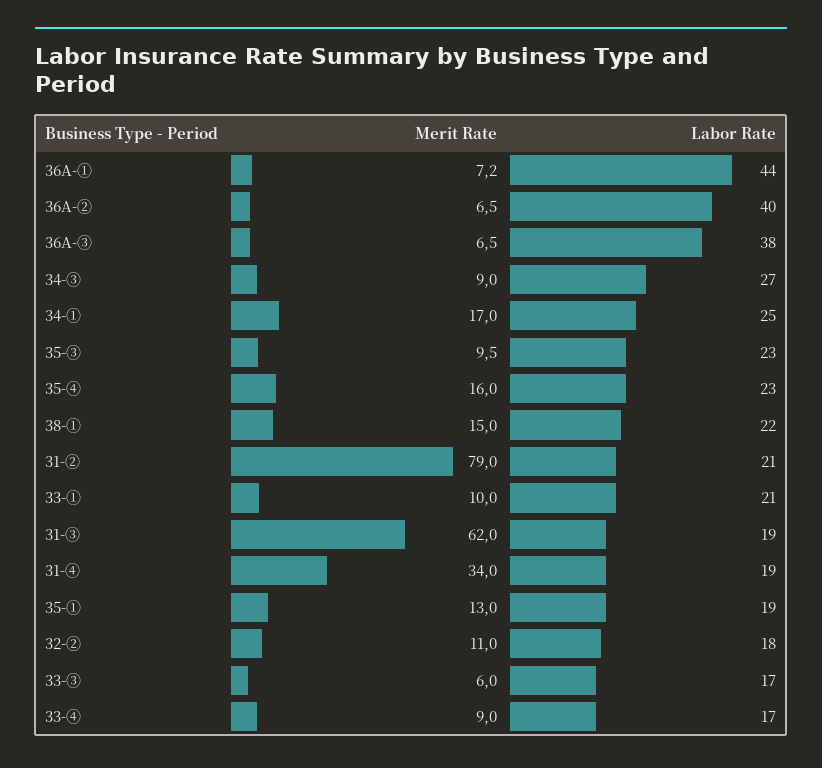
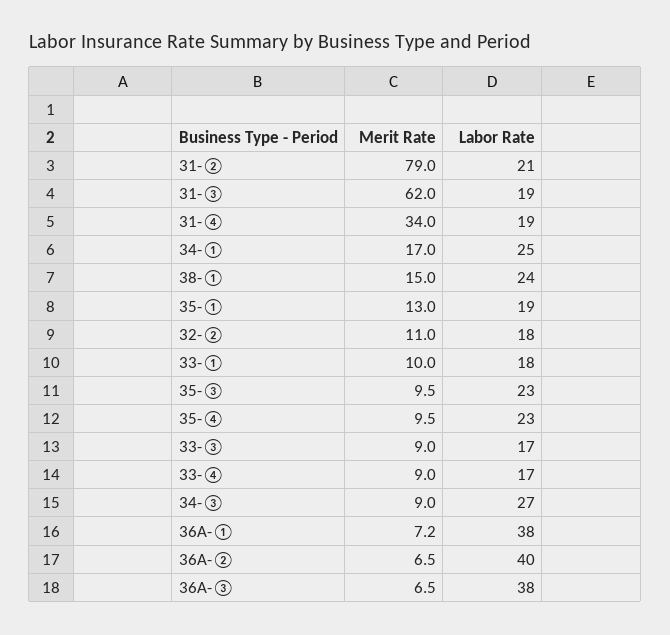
  {
    "Merit Rate": {
      "36A-①": 7.2,
      "36A-②": 6.5,
      "36A-③": 6.5,
      "34-③": 9,
      "34-①": 17,
      "35-③": 9.5,
-     "35-④": 16,
+     "35-④": 9.5,
      "38-①": 15,
      "31-②": 79,
      "33-①": 10,
      "31-③": 62,
      "31-④": 34,
      "35-①": 13,
      "32-②": 11,
-     "33-③": 6,
+     "33-③": 9,
      "33-④": 9
    },
    "Labor Rate": {
-     "36A-①": 44,
+     "36A-①": 38,
      "36A-②": 40,
      "36A-③": 38,
      "34-③": 27,
      "34-①": 25,
      "35-③": 23,
      "35-④": 23,
-     "38-①": 22,
+     "38-①": 24,
      "31-②": 21,
-     "33-①": 21,
+     "33-①": 18,
      "31-③": 19,
      "31-④": 19,
      "35-①": 19,
      "32-②": 18,
      "33-③": 17,
      "33-④": 17
    }
  }

